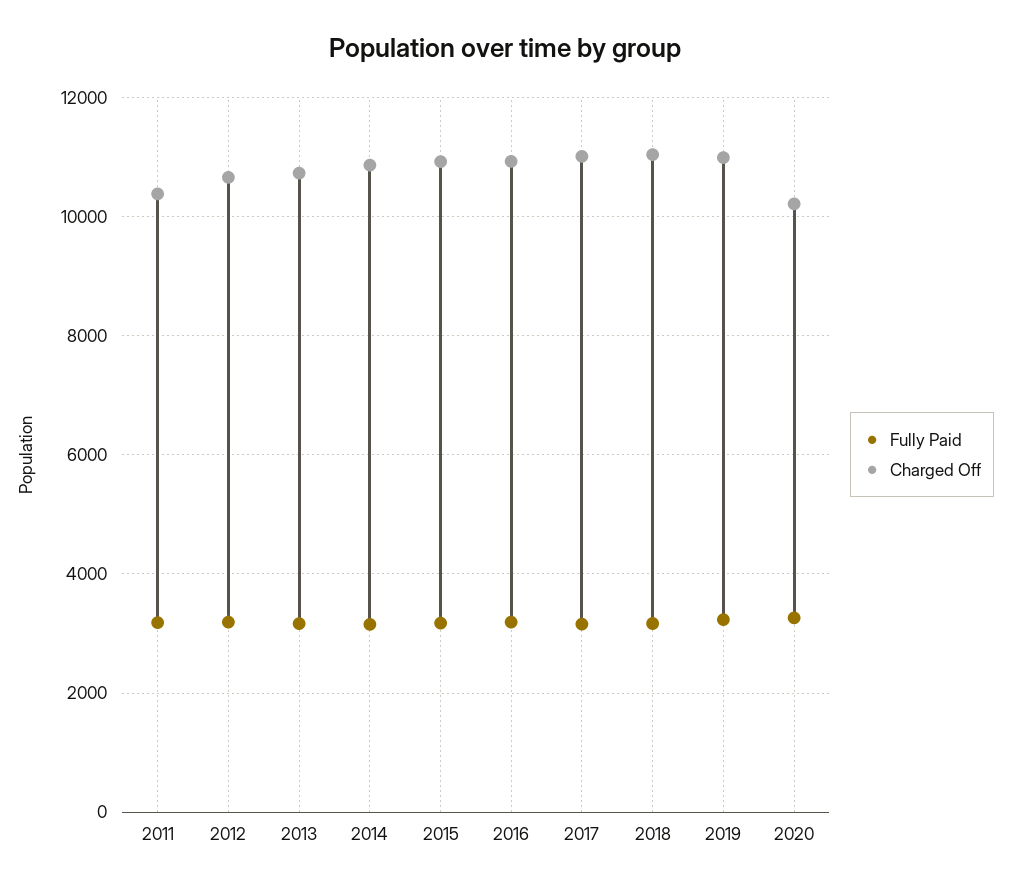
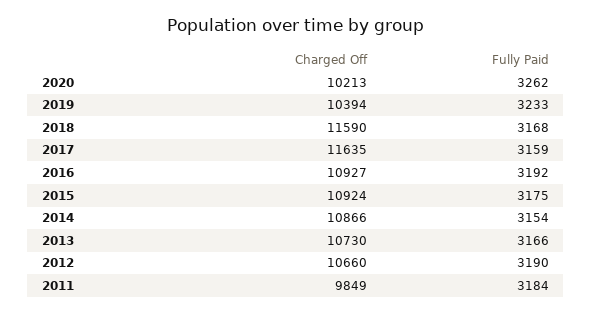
  {
    "Fully Paid": {
      "2011": 3184,
      "2012": 3190,
      "2013": 3166,
      "2014": 3154,
      "2015": 3175,
      "2016": 3192,
      "2017": 3159,
      "2018": 3168,
      "2019": 3233,
      "2020": 3262
    },
    "Charged Off": {
-     "2011": 10400,
+     "2011": 9849,
      "2012": 10660,
      "2013": 10730,
      "2014": 10866,
      "2015": 10924,
      "2016": 10927,
-     "2017": 11000,
+     "2017": 11635,
-     "2018": 11000,
+     "2018": 11590,
-     "2019": 11000,
+     "2019": 10394,
      "2020": 10213
    }
  }

